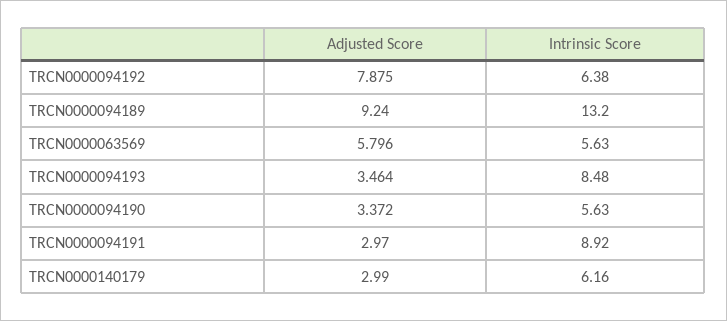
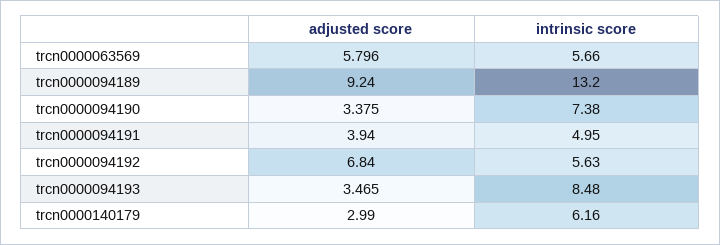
  {
    "Adjusted Score": {
-     "TRCN0000094192": 7.875,
+     "TRCN0000094192": 6.84,
      "TRCN0000094189": 9.24,
      "TRCN0000063569": 5.796,
-     "TRCN0000094193": 3.464,
+     "TRCN0000094193": 3.465,
-     "TRCN0000094190": 3.372,
+     "TRCN0000094190": 3.375,
-     "TRCN0000094191": 2.97,
+     "TRCN0000094191": 3.94,
      "TRCN0000140179": 2.99
    },
    "Intrinsic Score": {
-     "TRCN0000094192": 6.38,
+     "TRCN0000094192": 5.63,
      "TRCN0000094189": 13.2,
-     "TRCN0000063569": 5.63,
+     "TRCN0000063569": 5.66,
      "TRCN0000094193": 8.48,
-     "TRCN0000094190": 5.63,
+     "TRCN0000094190": 7.38,
-     "TRCN0000094191": 8.92,
+     "TRCN0000094191": 4.95,
      "TRCN0000140179": 6.16
    }
  }

